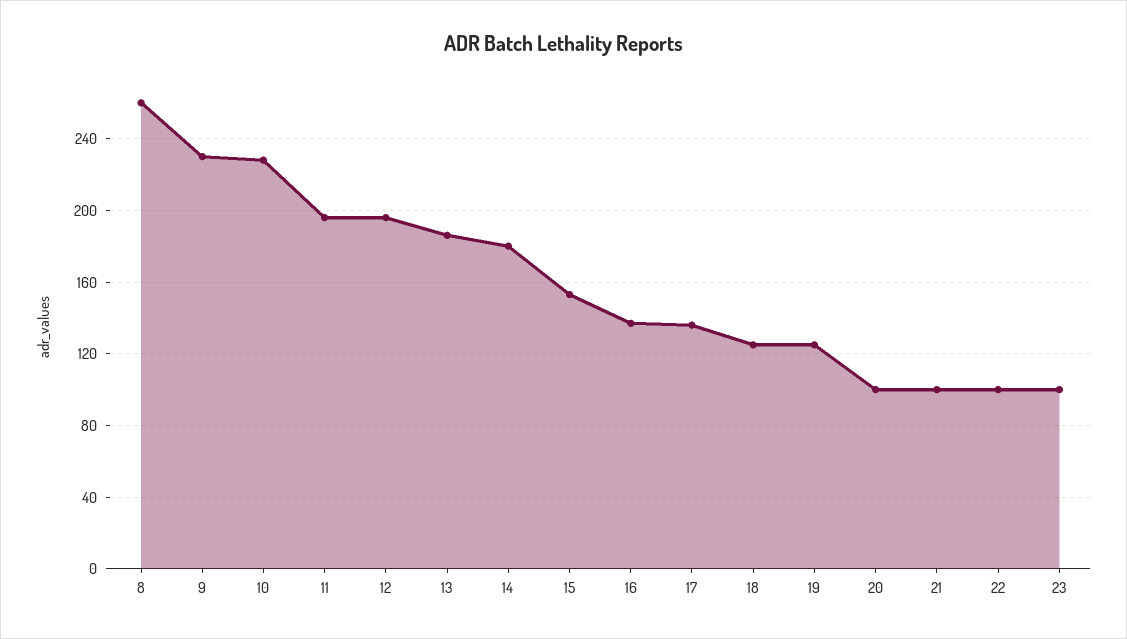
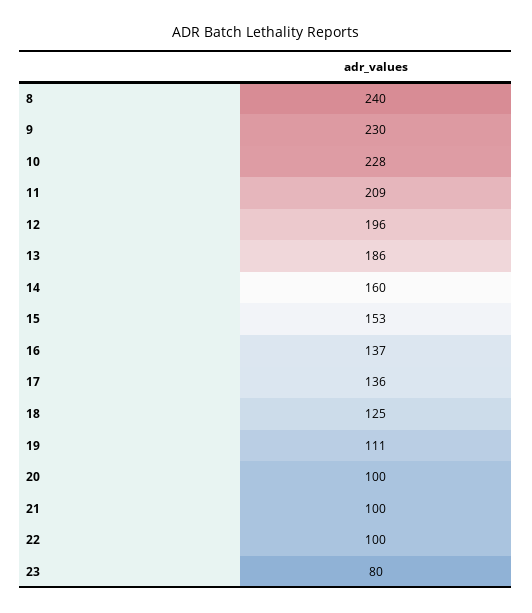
  {
-   "8": 260,
+   "8": 240,
    "9": 230,
    "10": 228,
-   "11": 195,
+   "11": 209,
    "12": 196,
    "13": 186,
-   "14": 180,
+   "14": 160,
    "15": 153,
    "16": 137,
    "17": 136,
    "18": 125,
-   "19": 125,
+   "19": 111,
    "20": 100,
    "21": 100,
    "22": 100,
-   "23": 100
+   "23": 80
  }

